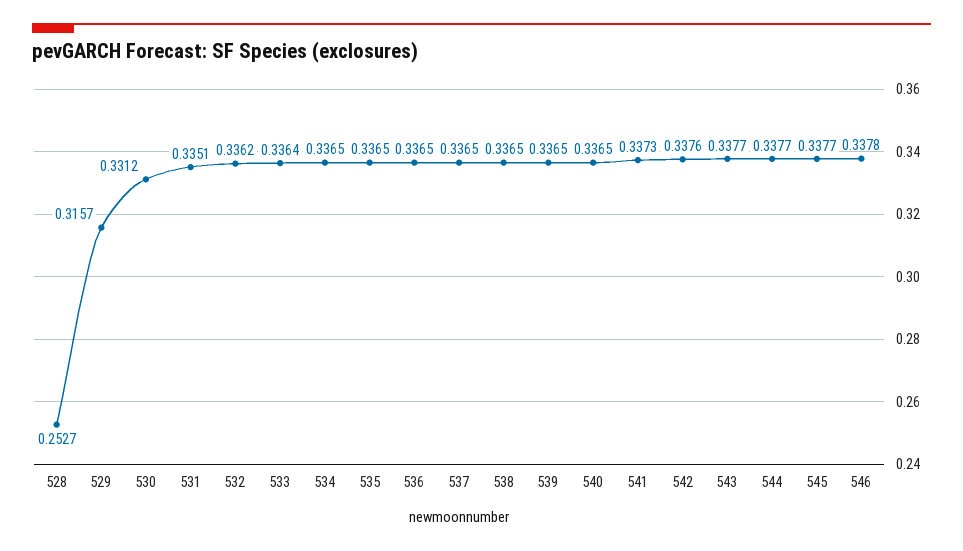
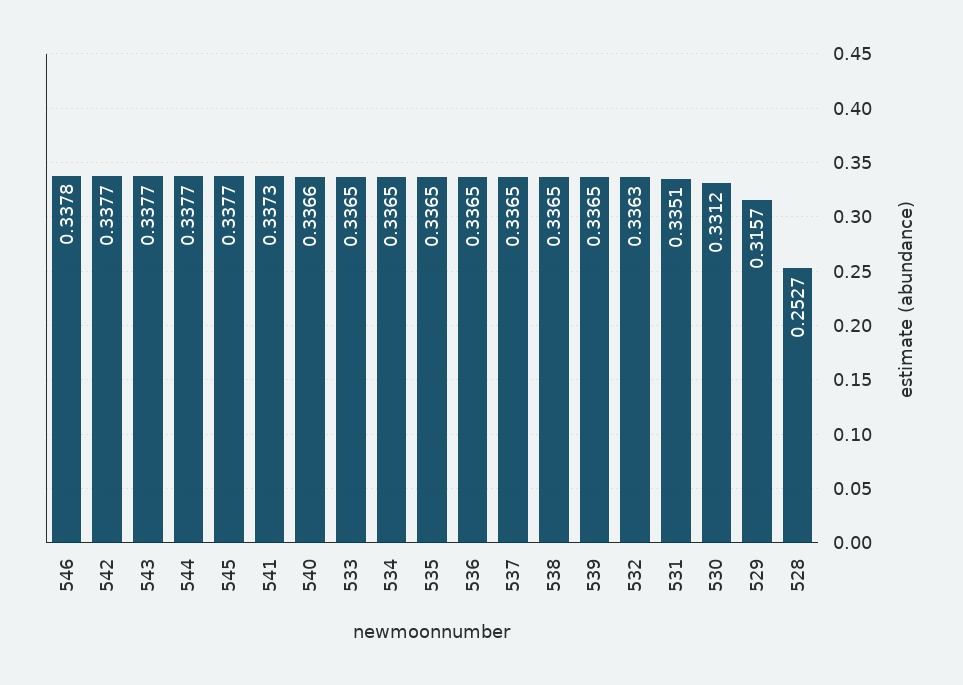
  {
    "528": 0.2527,
    "529": 0.3157,
    "530": 0.3312,
    "531": 0.3351,
-   "532": 0.3362,
+   "532": 0.3363,
-   "533": 0.3364,
+   "533": 0.3365,
    "534": 0.3365,
    "535": 0.3365,
    "536": 0.3365,
    "537": 0.3365,
    "538": 0.3365,
    "539": 0.3365,
-   "540": 0.3365,
+   "540": 0.3366,
    "541": 0.3373,
-   "542": 0.3376,
+   "542": 0.3377,
    "543": 0.3377,
    "544": 0.3377,
    "545": 0.3377,
    "546": 0.3378
  }

